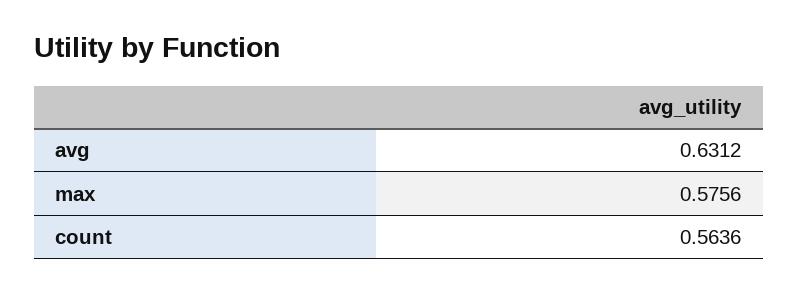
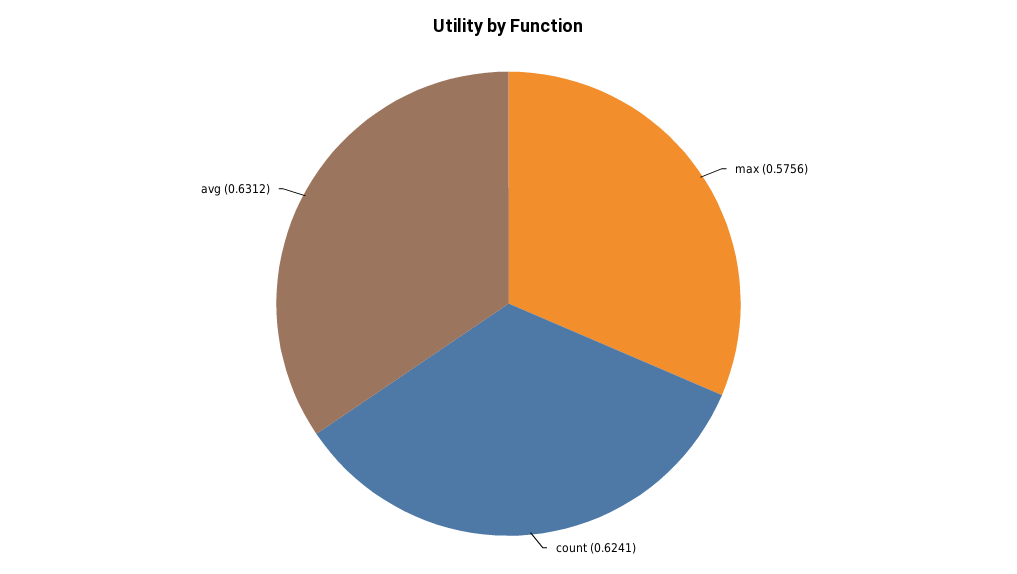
  {
    "avg": 0.6312,
    "max": 0.5756,
-   "count": 0.5636
+   "count": 0.6241
  }

